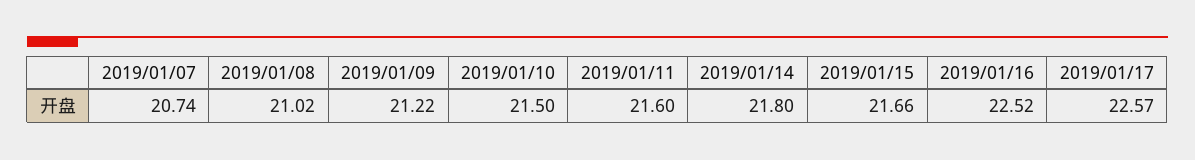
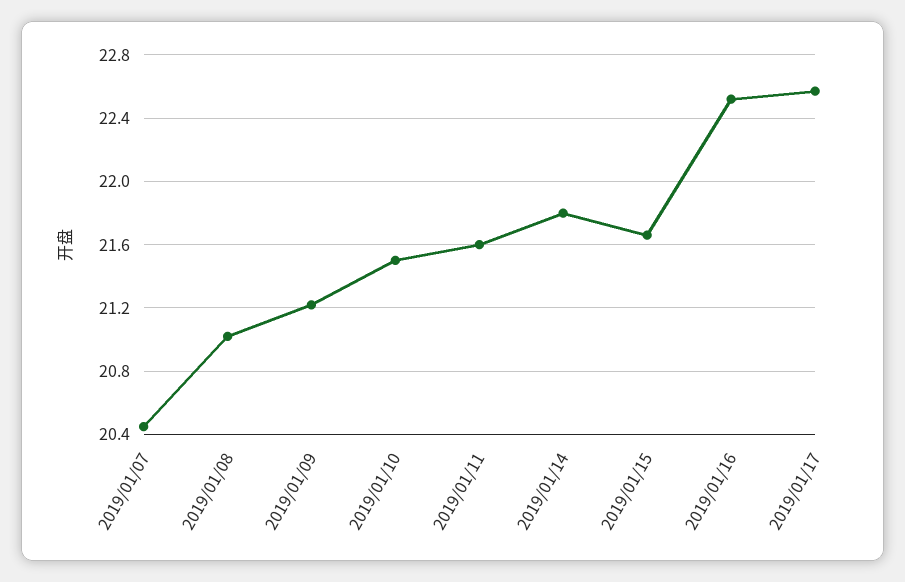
  {
-   "2019/01/07": 20.74,
+   "2019/01/07": 20.45,
    "2019/01/08": 21.02,
    "2019/01/09": 21.22,
    "2019/01/10": 21.5,
    "2019/01/11": 21.6,
    "2019/01/14": 21.8,
    "2019/01/15": 21.66,
    "2019/01/16": 22.52,
    "2019/01/17": 22.57
  }

